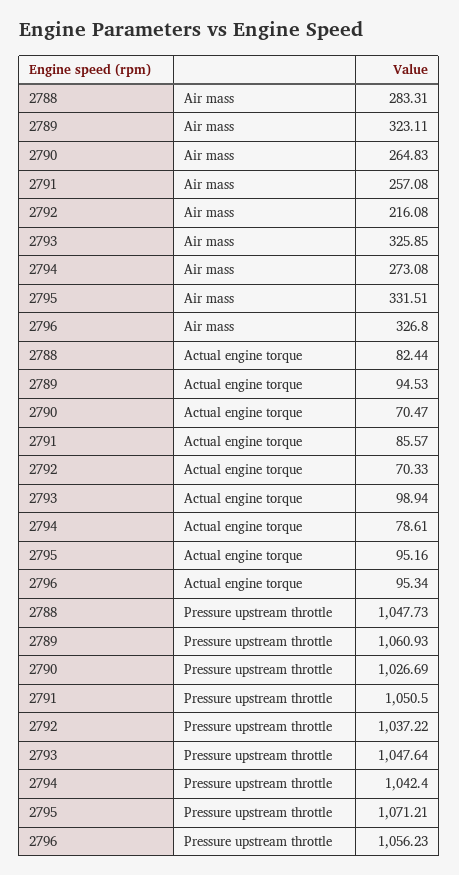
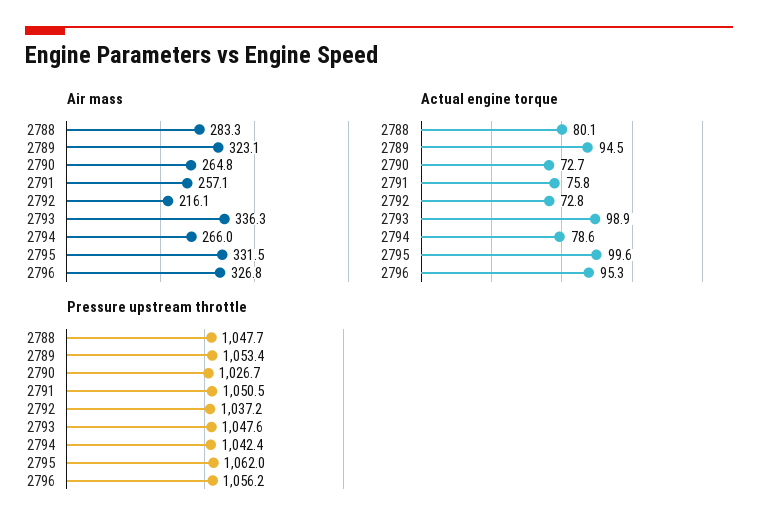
  {
    "Air mass": {
      "2788": 283.31,
      "2789": 323.11,
      "2790": 264.83,
      "2791": 257.08,
      "2792": 216.08,
-     "2793": 325.85,
+     "2793": 336.3,
-     "2794": 273.08,
+     "2794": 266,
      "2795": 331.51,
      "2796": 326.8
    },
    "Actual engine torque": {
-     "2788": 82.44,
+     "2788": 80.1,
      "2789": 94.53,
-     "2790": 70.47,
+     "2790": 72.7,
-     "2791": 85.57,
+     "2791": 75.8,
-     "2792": 70.33,
+     "2792": 72.8,
      "2793": 98.94,
      "2794": 78.61,
-     "2795": 95.16,
+     "2795": 99.6,
      "2796": 95.34
    },
    "Pressure upstream throttle": {
      "2788": 1047.73,
-     "2789": 1060.93,
+     "2789": 1053.4,
      "2790": 1026.69,
      "2791": 1050.5,
      "2792": 1037.22,
      "2793": 1047.64,
      "2794": 1042.4,
-     "2795": 1071.21,
+     "2795": 1062,
      "2796": 1056.23
    }
  }

